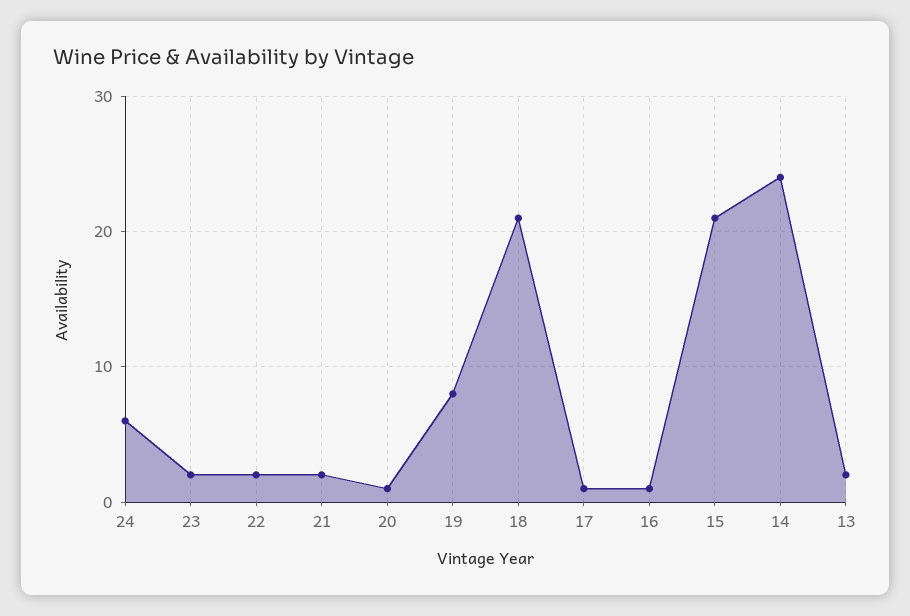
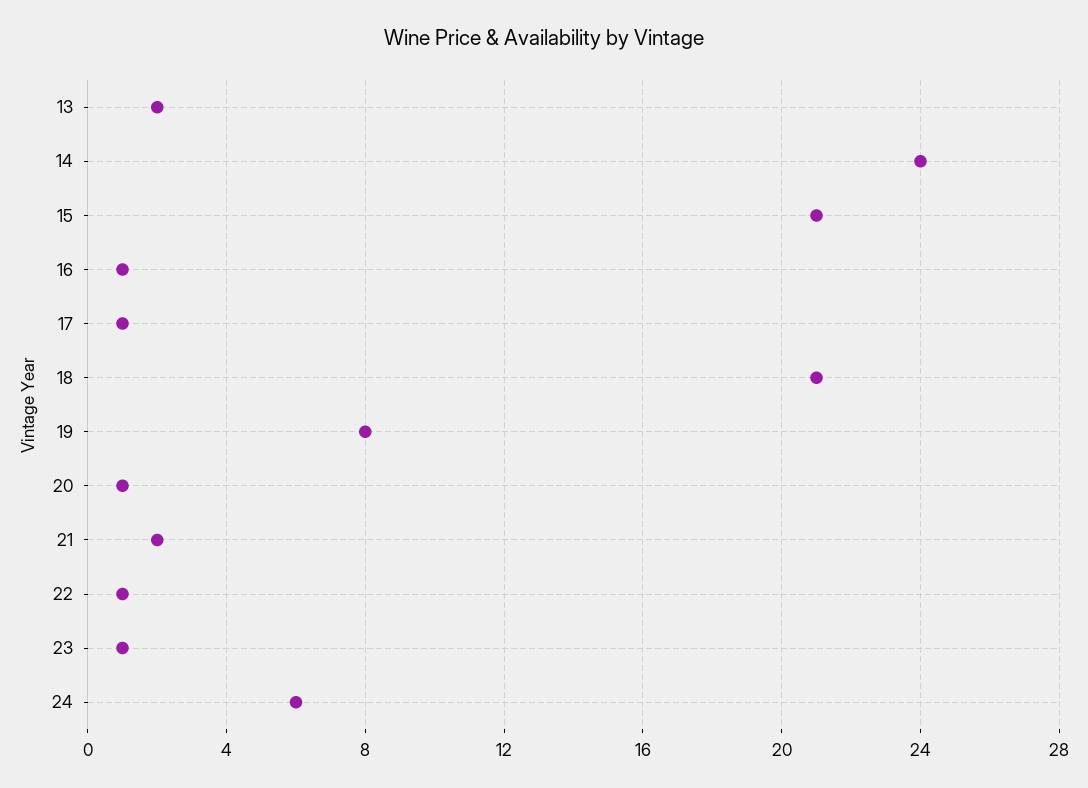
  {
    "24": 6,
-   "23": 2,
+   "23": 1,
-   "22": 2,
+   "22": 1,
    "21": 2,
    "20": 1,
    "19": 8,
    "18": 21,
    "17": 1,
    "16": 1,
    "15": 21,
    "14": 24,
    "13": 2
  }

